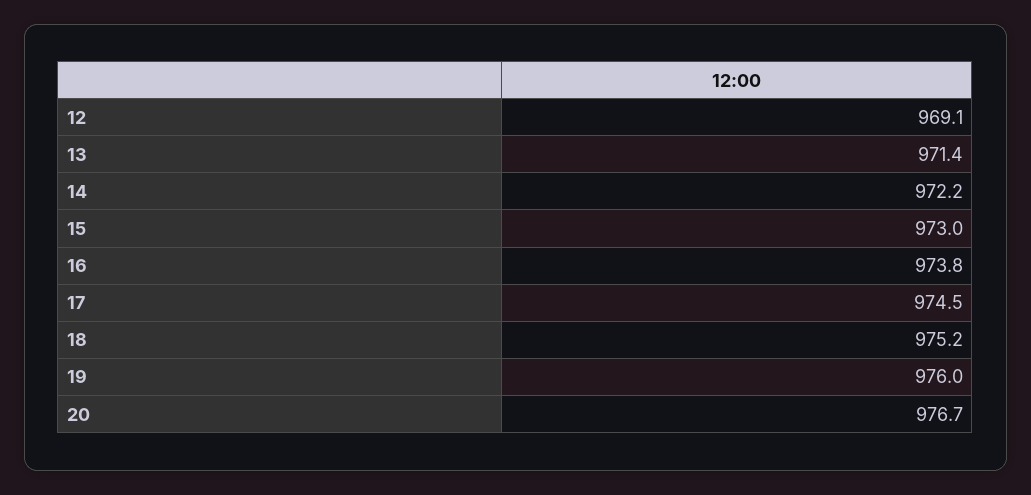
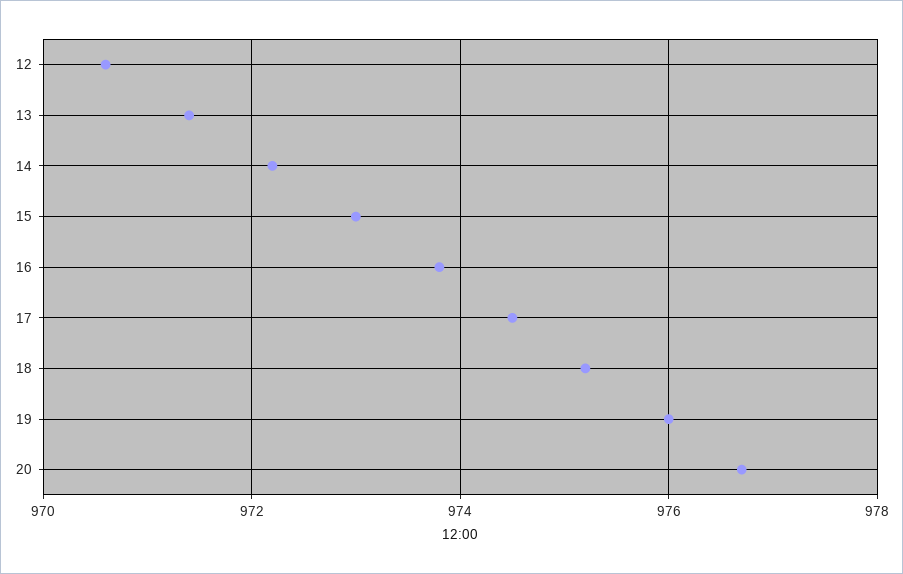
  {
-   "12": 969.1,
+   "12": 970.5,
    "13": 971.4,
    "14": 972.2,
    "15": 973,
    "16": 973.8,
    "17": 974.5,
    "18": 975.2,
    "19": 976,
    "20": 976.7
  }

